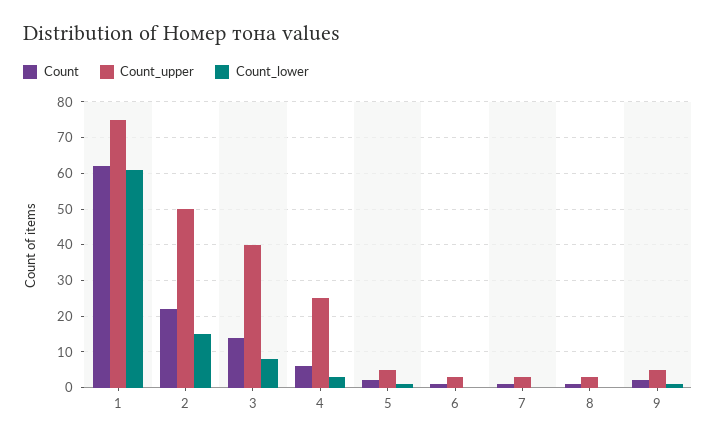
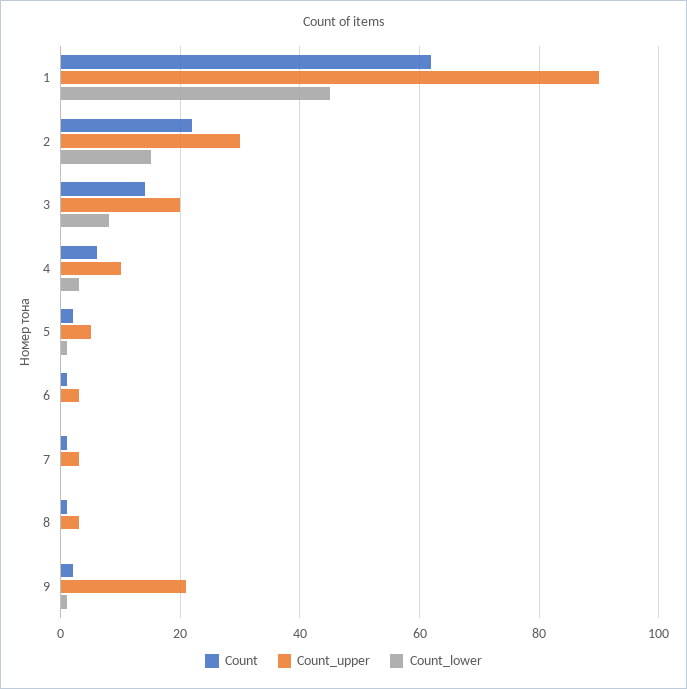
  {
    "Count": {
      "1": 60,
      "2": 20,
      "3": 15,
      "4": 5,
      "5": 0,
      "6": 0,
      "7": 0,
      "8": 0,
      "9": 0
    },
    "Count_upper": {
-     "1": 75,
+     "1": 90,
-     "2": 50,
+     "2": 30,
-     "3": 40,
+     "3": 20,
-     "4": 25,
+     "4": 10,
      "5": 5,
      "6": 5,
      "7": 5,
      "8": 5,
-     "9": 5
+     "9": 20
    },
    "Count_lower": {
-     "1": 60,
+     "1": 45,
      "2": 15,
      "3": 10,
      "4": 5,
      "5": 0,
      "6": 0,
      "7": 0,
      "8": 0,
      "9": 0
    }
  }

